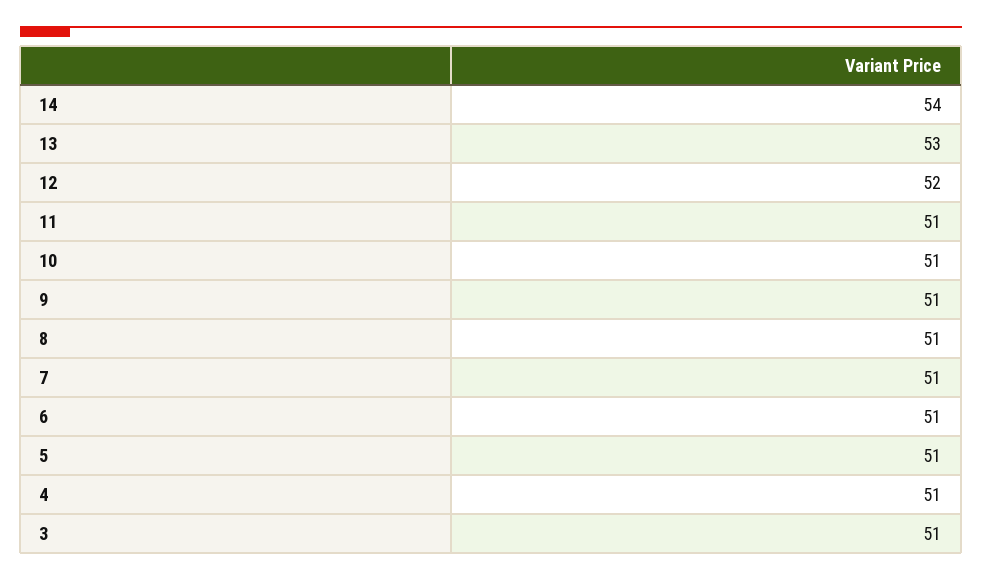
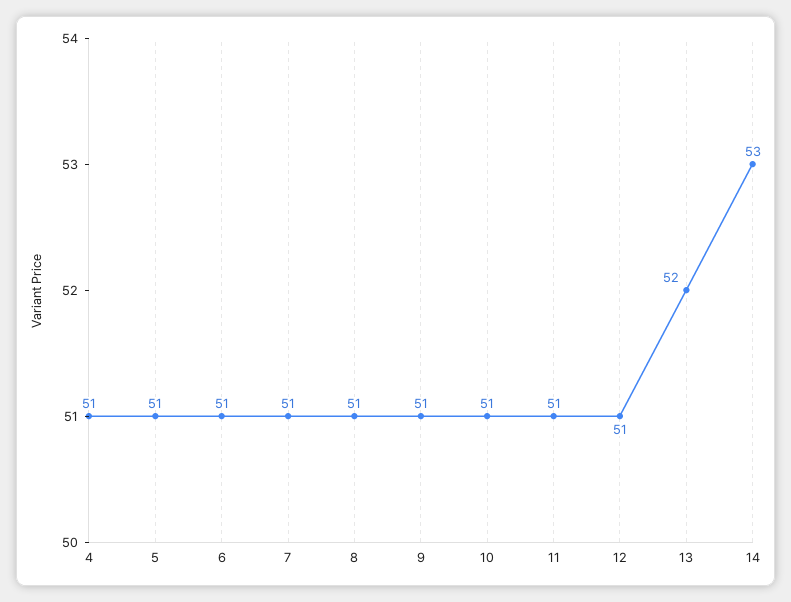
  {
-   "14": 54,
+   "14": 53,
-   "13": 53,
+   "13": 52,
-   "12": 52,
+   "12": 51,
    "11": 51,
    "10": 51,
    "9": 51,
    "8": 51,
    "7": 51,
    "6": 51,
    "5": 51,
-   "4": 51,
+   "4": 51
-   "3": 51
  }

